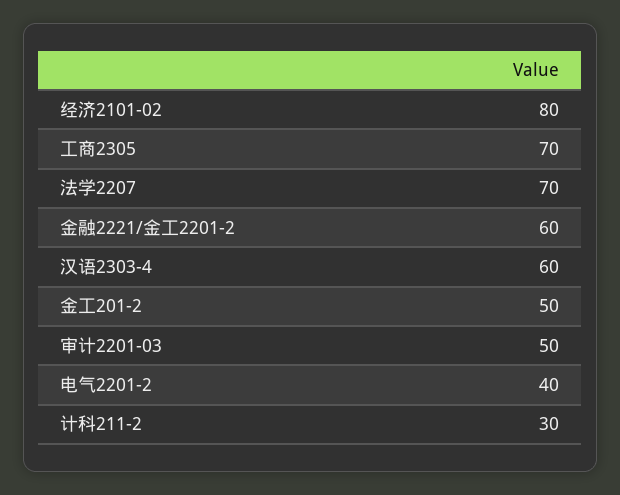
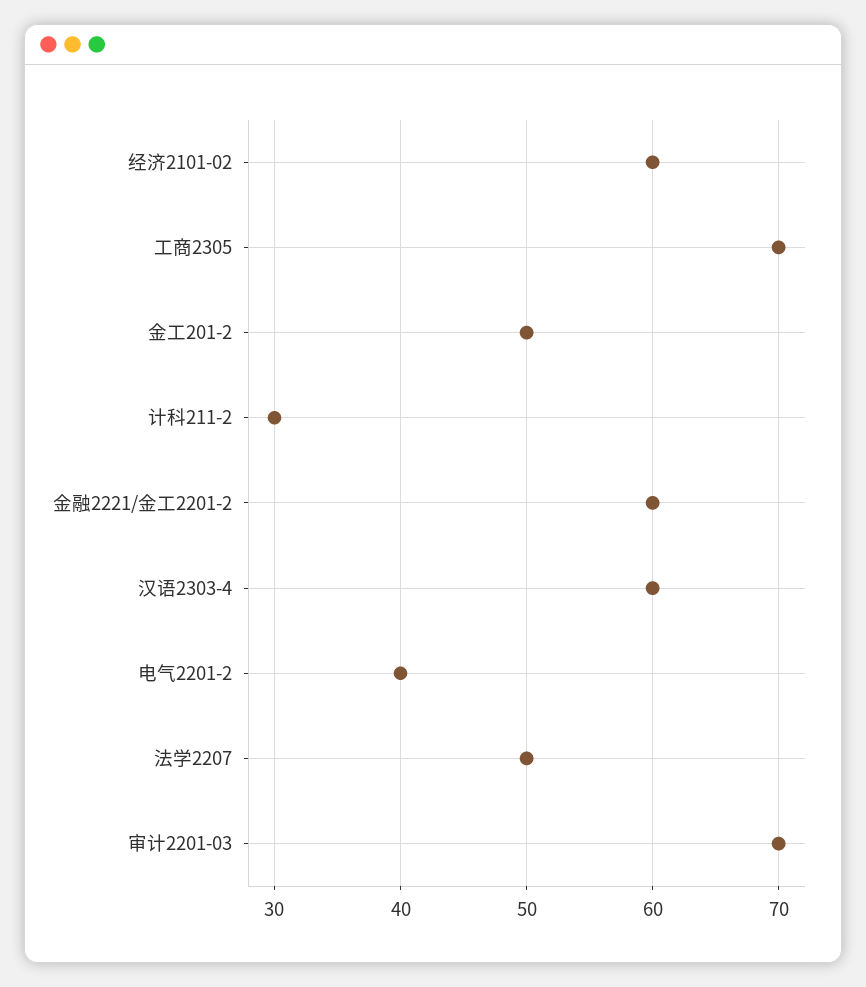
  {
-   "经济2101-02": 80,
+   "经济2101-02": 60,
    "工商2305": 70,
-   "法学2207": 70,
+   "法学2207": 50,
    "金融2221/金工2201-2": 60,
    "汉语2303-4": 60,
    "金工201-2": 50,
-   "审计2201-03": 50,
+   "审计2201-03": 70,
    "电气2201-2": 40,
    "计科211-2": 30
  }

